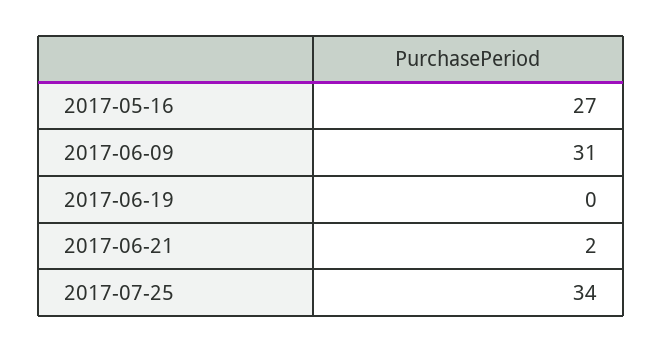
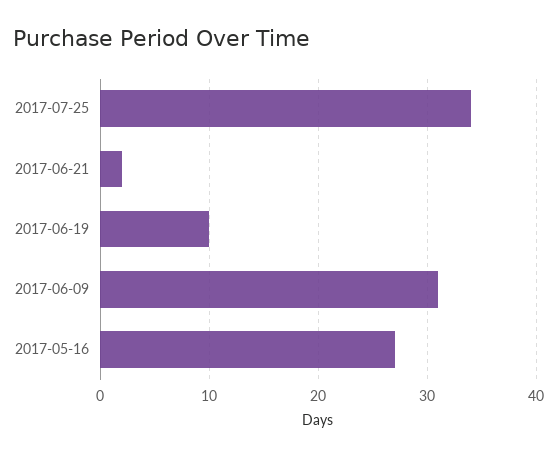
  {
    "2017-05-16": 27,
    "2017-06-09": 31,
-   "2017-06-19": 0,
+   "2017-06-19": 10,
    "2017-06-21": 2,
    "2017-07-25": 34
  }

